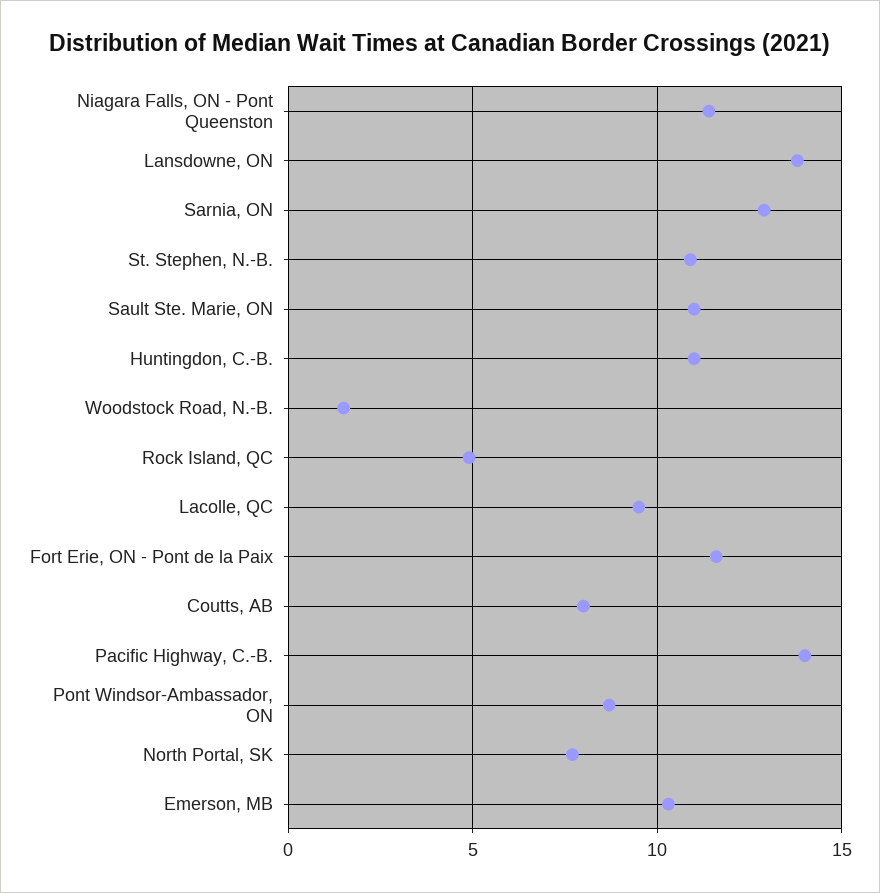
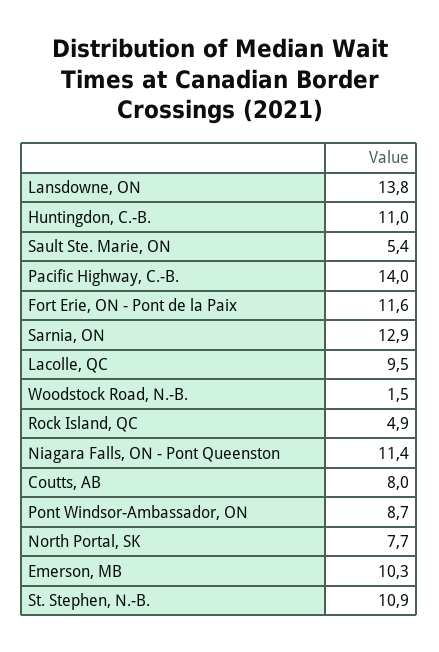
  {
    "Niagara Falls, ON - Pont Queenston": 11.4,
    "Lansdowne, ON": 13.8,
    "Sarnia, ON": 12.9,
    "St. Stephen, N.-B.": 10.9,
-   "Sault Ste. Marie, ON": 11,
+   "Sault Ste. Marie, ON": 5.4,
    "Huntingdon, C.-B.": 11,
    "Woodstock Road, N.-B.": 1.5,
    "Rock Island, QC": 4.9,
    "Lacolle, QC": 9.5,
    "Fort Erie, ON - Pont de la Paix": 11.6,
    "Coutts, AB": 8,
    "Pacific Highway, C.-B.": 14,
    "Pont Windsor-Ambassador, ON": 8.7,
    "North Portal, SK": 7.7,
    "Emerson, MB": 10.3
  }

